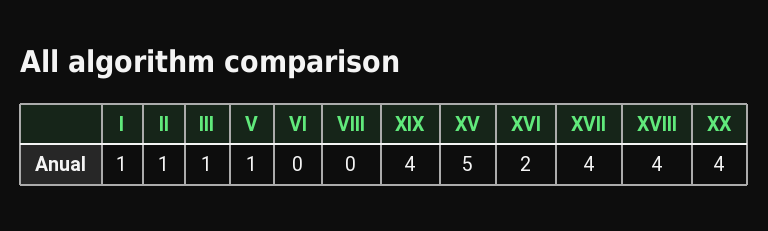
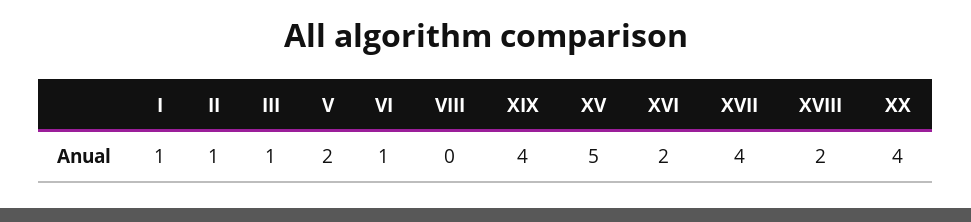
  {
    "I": 1,
    "II": 1,
    "III": 1,
-   "V": 1,
+   "V": 2,
-   "VI": 0,
+   "VI": 1,
    "VIII": 0,
    "XIX": 4,
    "XV": 5,
    "XVI": 2,
    "XVII": 4,
-   "XVIII": 4,
+   "XVIII": 2,
    "XX": 4
  }

